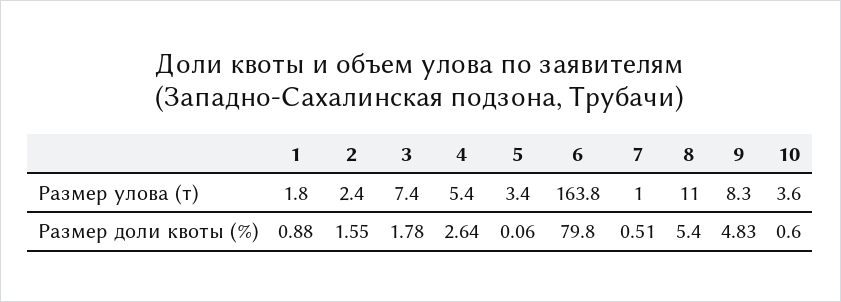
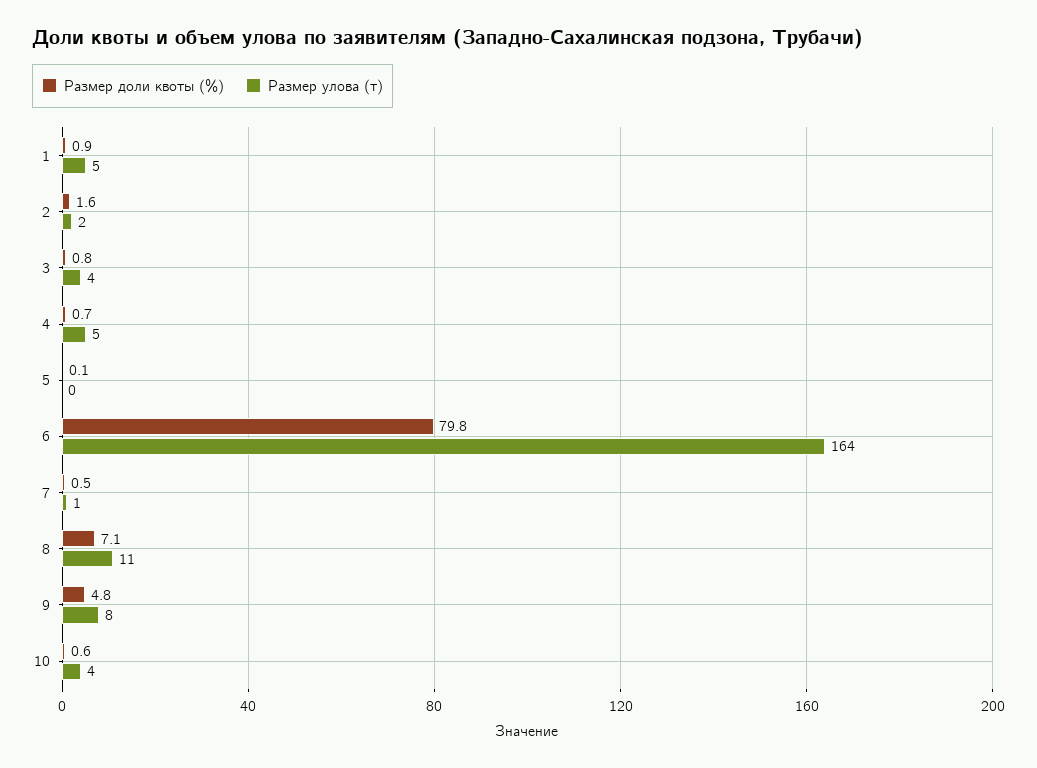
  {
    "Размер улова (т)": {
-     "1": 1.8,
+     "1": 5,
      "2": 2.4,
-     "3": 7.4,
+     "3": 4,
      "4": 5.4,
-     "5": 3.4,
+     "5": 0,
      "6": 163.8,
      "7": 1,
      "8": 11,
      "9": 8.3,
      "10": 3.6
    },
    "Размер доли квоты (%)": {
      "1": 0.88,
      "2": 1.55,
-     "3": 1.78,
+     "3": 0.8,
-     "4": 2.64,
+     "4": 0.7,
      "5": 0.06,
      "6": 79.8,
      "7": 0.51,
-     "8": 5.4,
+     "8": 7.1,
      "9": 4.83,
      "10": 0.6
    }
  }

